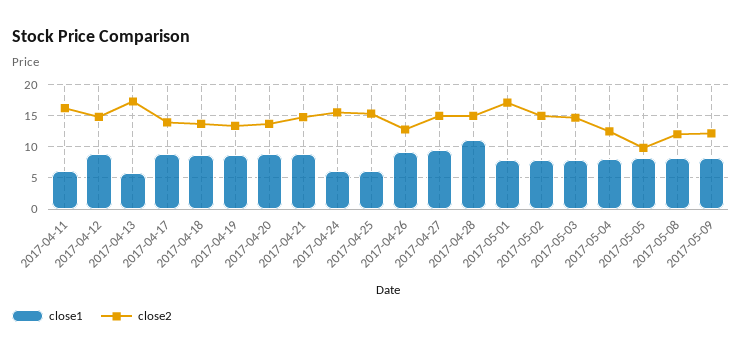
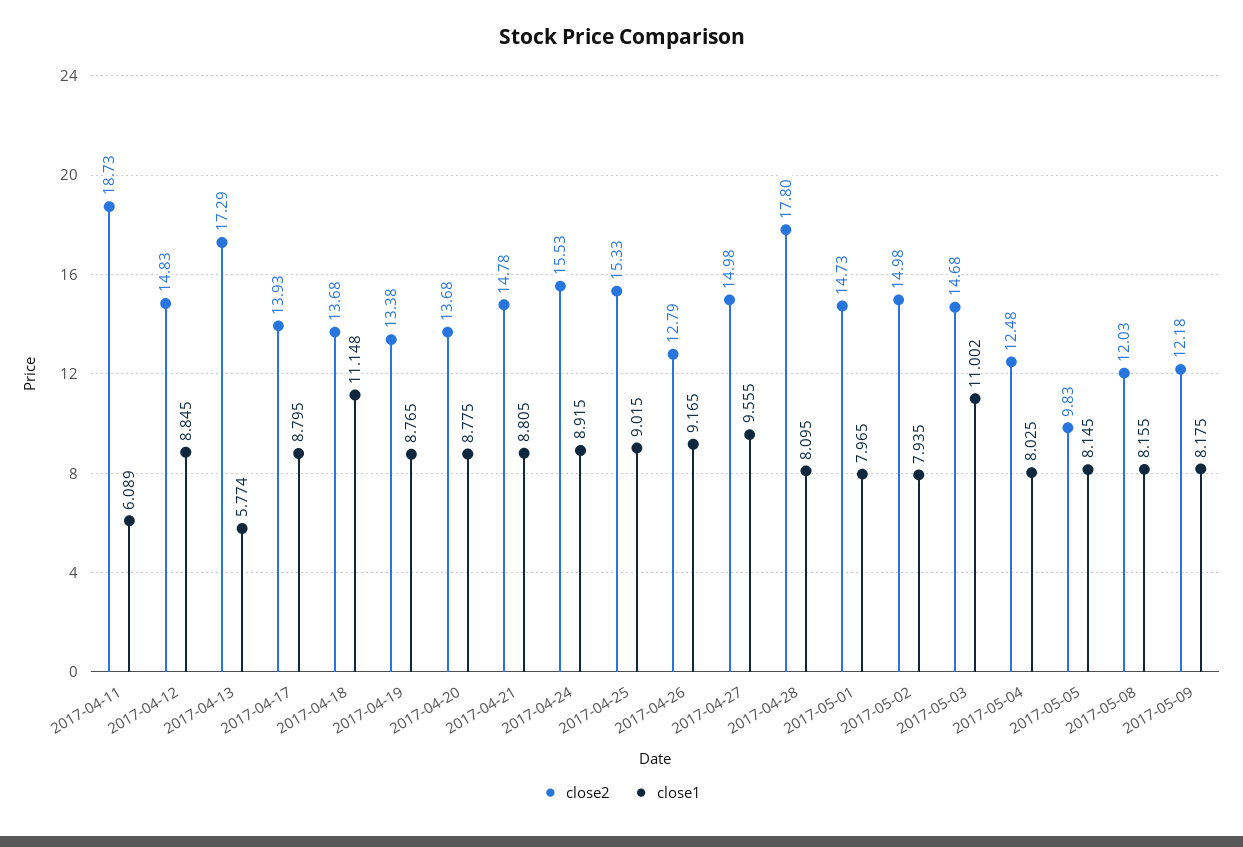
  {
    "close1": {
      "2017-04-11": 6.089,
      "2017-04-12": 8.845,
      "2017-04-13": 5.774,
      "2017-04-17": 8.795,
-     "2017-04-18": 9,
+     "2017-04-18": 11.148,
      "2017-04-19": 8.765,
      "2017-04-20": 8.775,
      "2017-04-21": 8.805,
-     "2017-04-24": 6,
+     "2017-04-24": 8.915,
-     "2017-04-25": 6,
+     "2017-04-25": 9.015,
      "2017-04-26": 9.165,
      "2017-04-27": 9.555,
-     "2017-04-28": 11,
+     "2017-04-28": 8.095,
      "2017-05-01": 7.965,
      "2017-05-02": 7.935,
-     "2017-05-03": 8,
+     "2017-05-03": 11.002,
      "2017-05-04": 8.025,
      "2017-05-05": 8.145,
      "2017-05-08": 8.155,
      "2017-05-09": 8.175
    },
    "close2": {
-     "2017-04-11": 16,
+     "2017-04-11": 18.73,
      "2017-04-12": 14.83,
      "2017-04-13": 17.29,
      "2017-04-17": 13.93,
      "2017-04-18": 13.68,
      "2017-04-19": 13.38,
      "2017-04-20": 13.68,
      "2017-04-21": 14.78,
      "2017-04-24": 15.53,
      "2017-04-25": 15.33,
      "2017-04-26": 12.79,
      "2017-04-27": 14.98,
-     "2017-04-28": 15,
+     "2017-04-28": 17.8,
-     "2017-05-01": 17,
+     "2017-05-01": 14.73,
      "2017-05-02": 14.98,
      "2017-05-03": 14.68,
      "2017-05-04": 12.48,
      "2017-05-05": 9.83,
      "2017-05-08": 12.03,
      "2017-05-09": 12.18
    }
  }

